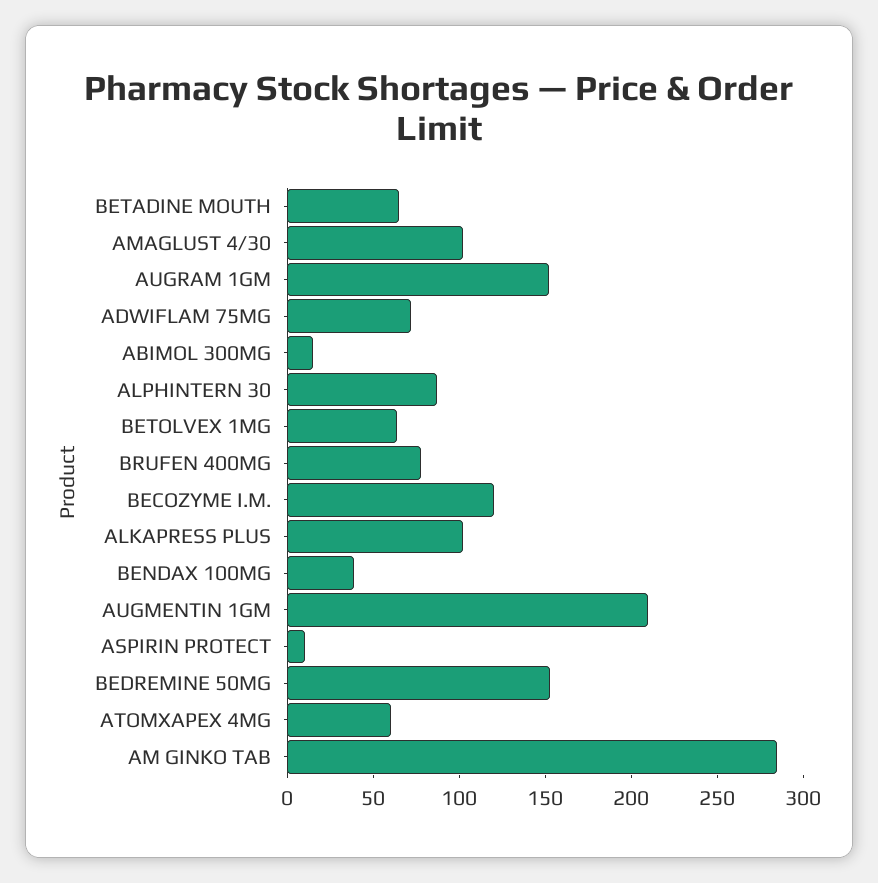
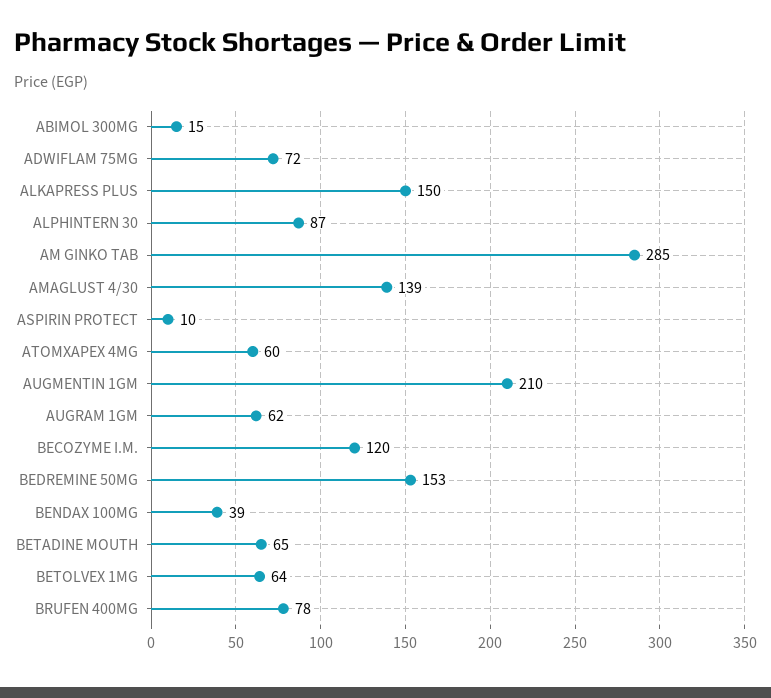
  {
    "BETADINE MOUTH": 65,
-   "AMAGLUST 4/30": 100,
+   "AMAGLUST 4/30": 139,
-   "AUGRAM 1GM": 150,
+   "AUGRAM 1GM": 62,
    "ADWIFLAM 75MG": 72,
    "ABIMOL 300MG": 15,
    "ALPHINTERN 30": 87,
    "BETOLVEX 1MG": 64,
    "BRUFEN 400MG": 78,
    "BECOZYME I.M.": 120,
-   "ALKAPRESS PLUS": 100,
+   "ALKAPRESS PLUS": 150,
    "BENDAX 100MG": 39,
    "AUGMENTIN 1GM": 210,
    "ASPIRIN PROTECT": 10,
    "BEDREMINE 50MG": 153,
    "ATOMXAPEX 4MG": 60,
    "AM GINKO TAB": 285
  }

